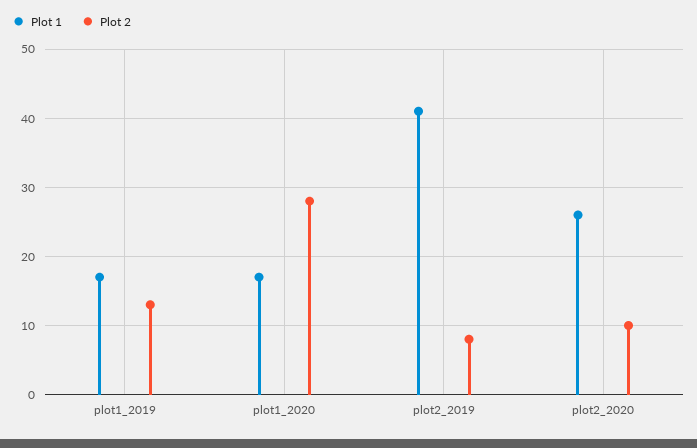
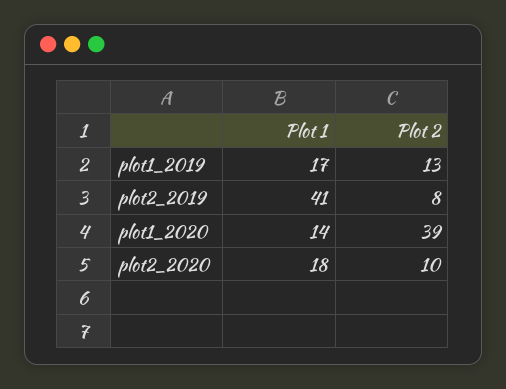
  {
    "Plot 1": {
      "plot1_2019": 17,
-     "plot1_2020": 17,
+     "plot1_2020": 14,
      "plot2_2019": 41,
-     "plot2_2020": 26
+     "plot2_2020": 18
    },
    "Plot 2": {
      "plot1_2019": 13,
-     "plot1_2020": 28,
+     "plot1_2020": 39,
      "plot2_2019": 8,
      "plot2_2020": 10
    }
  }

